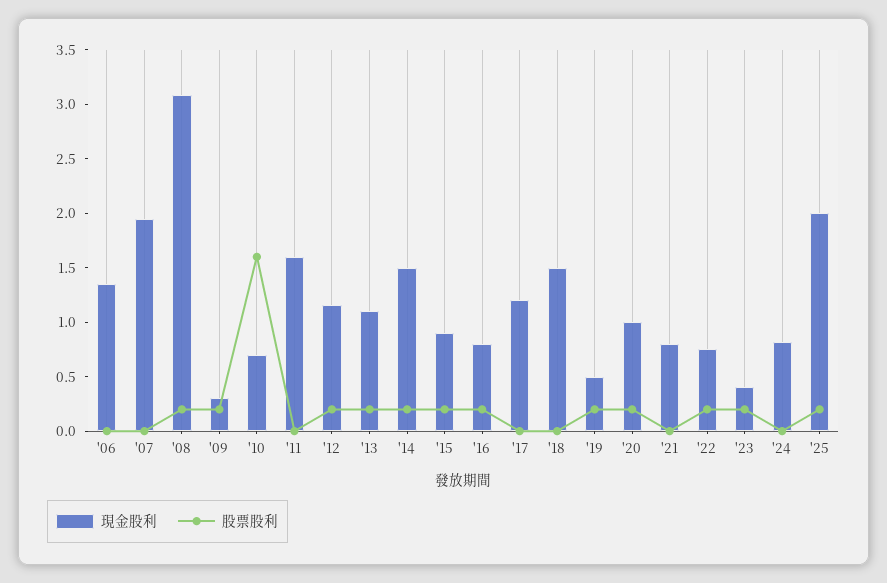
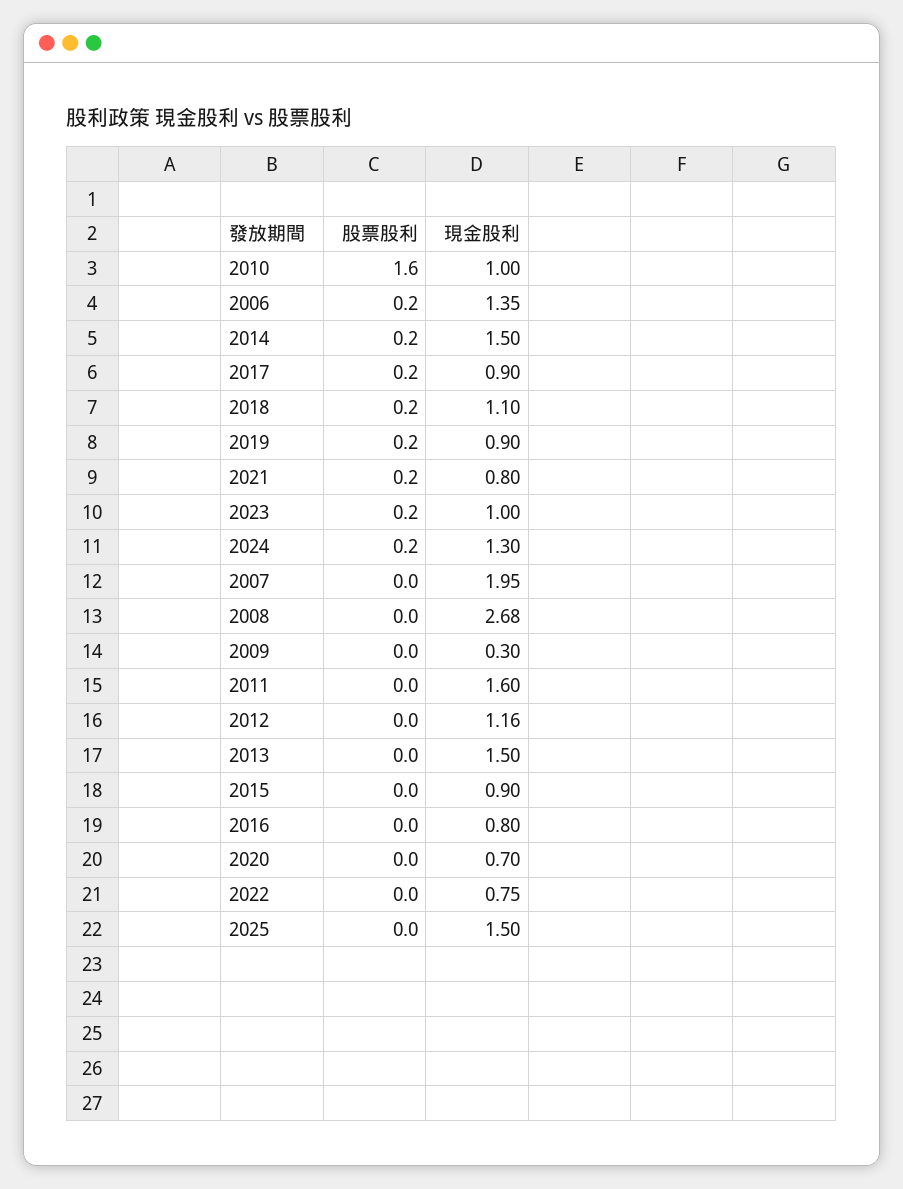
  {
    "現金股利": {
      "'06": 1.35,
      "'07": 1.95,
-     "'08": 3.1,
+     "'08": 2.68,
      "'09": 0.3,
-     "'10": 0.7,
+     "'10": 1,
      "'11": 1.6,
      "'12": 1.16,
-     "'13": 1.1,
+     "'13": 1.5,
      "'14": 1.5,
      "'15": 0.9,
      "'16": 0.8,
-     "'17": 1.2,
+     "'17": 0.9,
-     "'18": 1.5,
+     "'18": 1.1,
-     "'19": 0.5,
+     "'19": 0.9,
-     "'20": 1,
+     "'20": 0.7,
      "'21": 0.8,
      "'22": 0.75,
-     "'23": 0.4,
+     "'23": 1,
-     "'24": 0.8,
+     "'24": 1.3,
-     "'25": 2
+     "'25": 1.5
    },
    "股票股利": {
-     "'06": 0,
+     "'06": 0.2,
      "'07": 0,
-     "'08": 0.2,
+     "'08": 0,
-     "'09": 0.2,
+     "'09": 0,
      "'10": 1.6,
      "'11": 0,
-     "'12": 0.2,
+     "'12": 0,
-     "'13": 0.2,
+     "'13": 0,
      "'14": 0.2,
-     "'15": 0.2,
+     "'15": 0,
-     "'16": 0.2,
+     "'16": 0,
-     "'17": 0,
+     "'17": 0.2,
-     "'18": 0,
+     "'18": 0.2,
      "'19": 0.2,
-     "'20": 0.2,
+     "'20": 0,
-     "'21": 0,
+     "'21": 0.2,
-     "'22": 0.2,
+     "'22": 0,
      "'23": 0.2,
-     "'24": 0,
+     "'24": 0.2,
-     "'25": 0.2
+     "'25": 0
    }
  }

